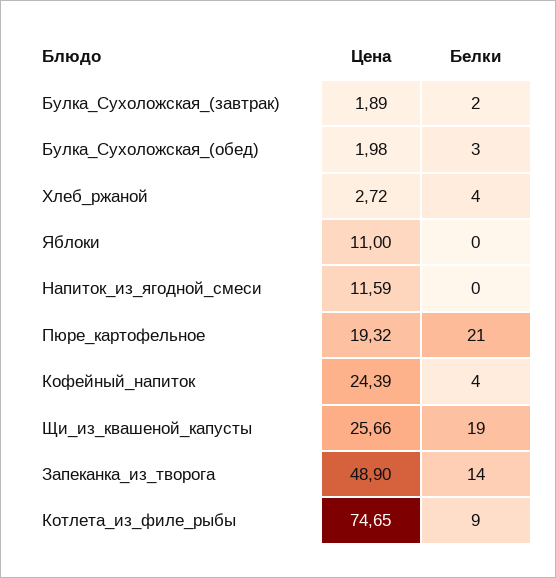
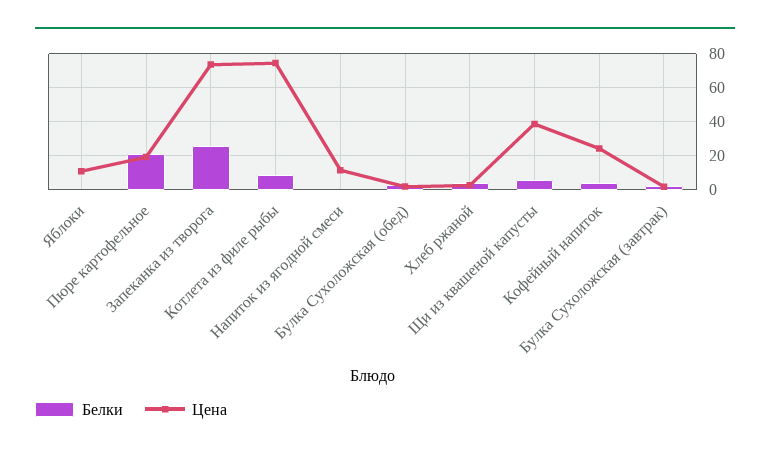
  {
    "Цена": {
      "Булка_Сухоложская_(завтрак)": 1.89,
      "Булка_Сухоложская_(обед)": 1.98,
      "Хлеб_ржаной": 2.72,
      "Яблоки": 11,
      "Напиток_из_ягодной_смеси": 11.59,
      "Пюре_картофельное": 19.32,
      "Кофейный_напиток": 24.39,
-     "Щи_из_квашеной_капусты": 25.66,
+     "Щи_из_квашеной_капусты": 40,
-     "Запеканка_из_творога": 48.9,
+     "Запеканка_из_творога": 75,
      "Котлета_из_филе_рыбы": 74.65
    },
    "Белки": {
      "Булка_Сухоложская_(завтрак)": 2,
      "Булка_Сухоложская_(обед)": 3,
      "Хлеб_ржаной": 4,
      "Яблоки": 0,
      "Напиток_из_ягодной_смеси": 0,
      "Пюре_картофельное": 21,
      "Кофейный_напиток": 4,
-     "Щи_из_квашеной_капусты": 19,
+     "Щи_из_квашеной_капусты": 5,
-     "Запеканка_из_творога": 14,
+     "Запеканка_из_творога": 25,
      "Котлета_из_филе_рыбы": 9
    }
  }

